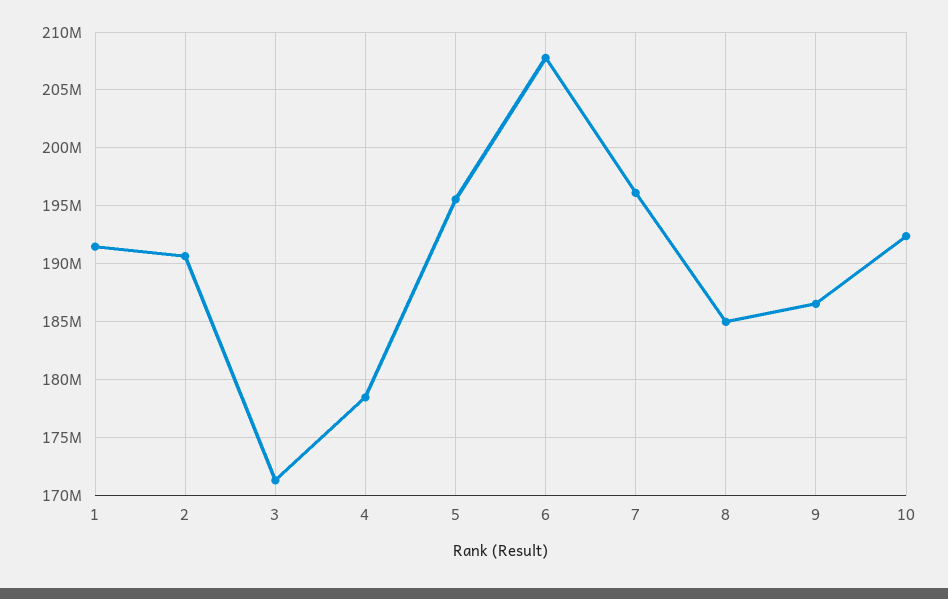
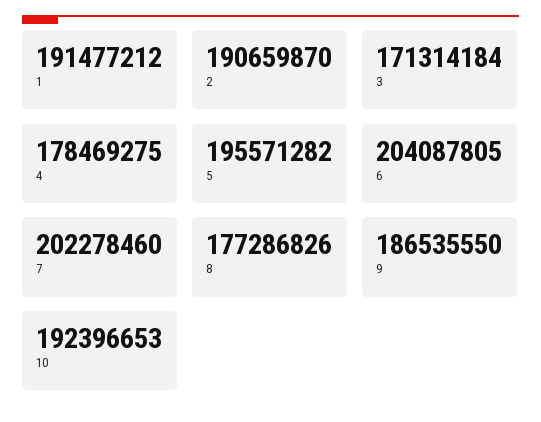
  {
    "1": 191477212,
    "2": 190659870,
    "3": 171314184,
    "4": 178469275,
    "5": 195571282,
-   "6": 208000000,
+   "6": 204087805,
-   "7": 196000000,
+   "7": 202278460,
-   "8": 185000000,
+   "8": 177286826,
    "9": 186535550,
    "10": 192396653
  }

